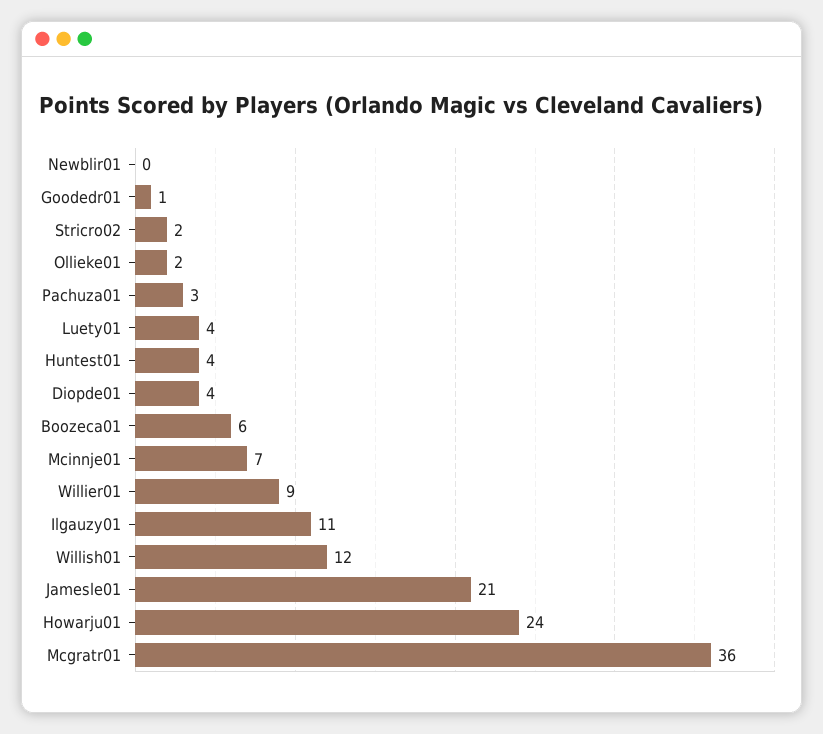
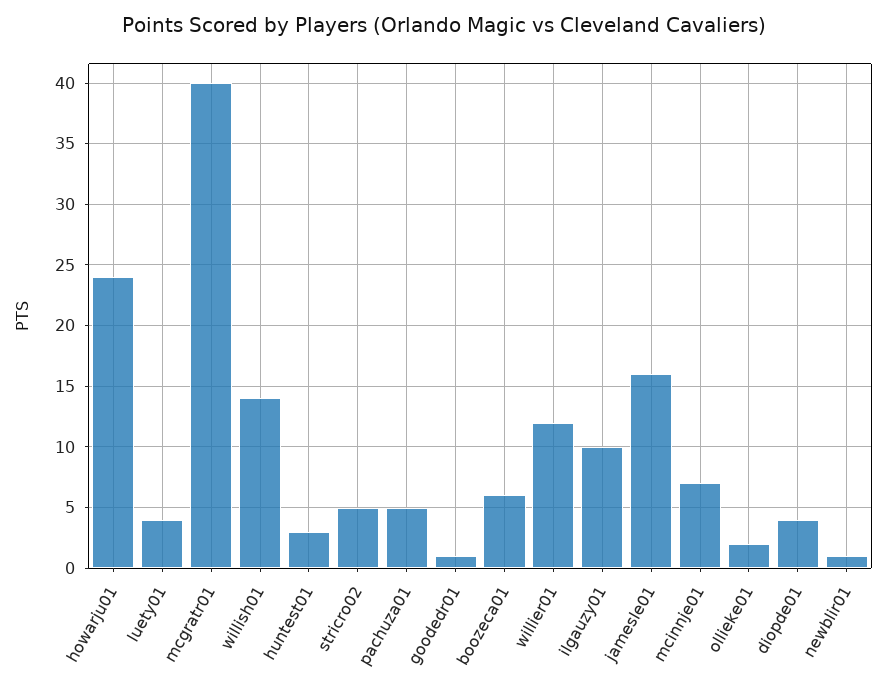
  {
-   "Newblir01": 0,
+   "Newblir01": 1,
    "Goodedr01": 1,
-   "Stricro02": 2,
+   "Stricro02": 5,
    "Ollieke01": 2,
-   "Pachuza01": 3,
+   "Pachuza01": 5,
    "Luety01": 4,
-   "Huntest01": 4,
+   "Huntest01": 3,
    "Diopde01": 4,
    "Boozeca01": 6,
    "Mcinnje01": 7,
-   "Willier01": 9,
+   "Willier01": 12,
-   "Ilgauzy01": 11,
+   "Ilgauzy01": 10,
-   "Willish01": 12,
+   "Willish01": 14,
-   "Jamesle01": 21,
+   "Jamesle01": 16,
    "Howarju01": 24,
-   "Mcgratr01": 36
+   "Mcgratr01": 40
  }

